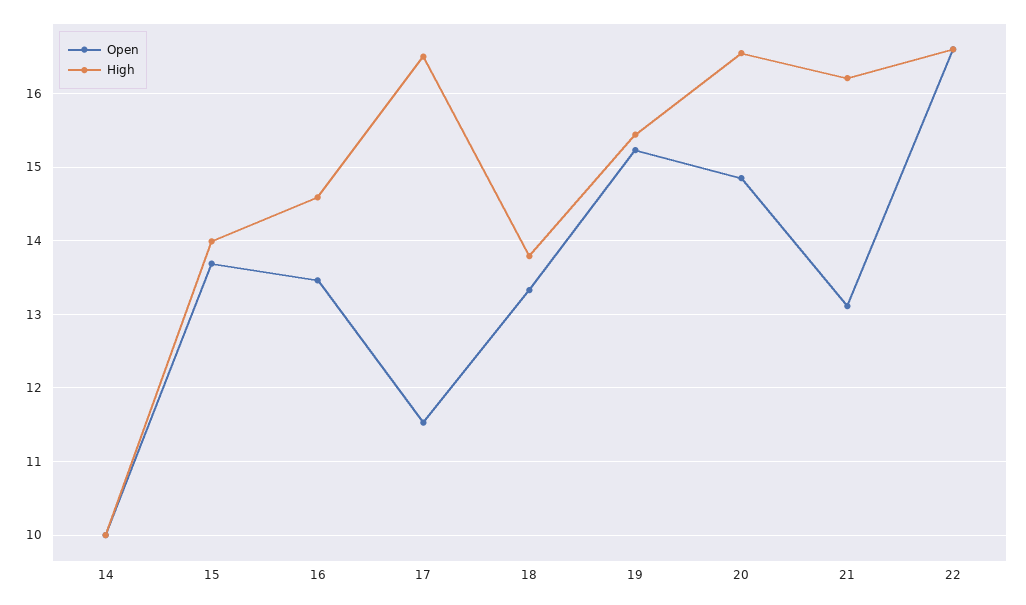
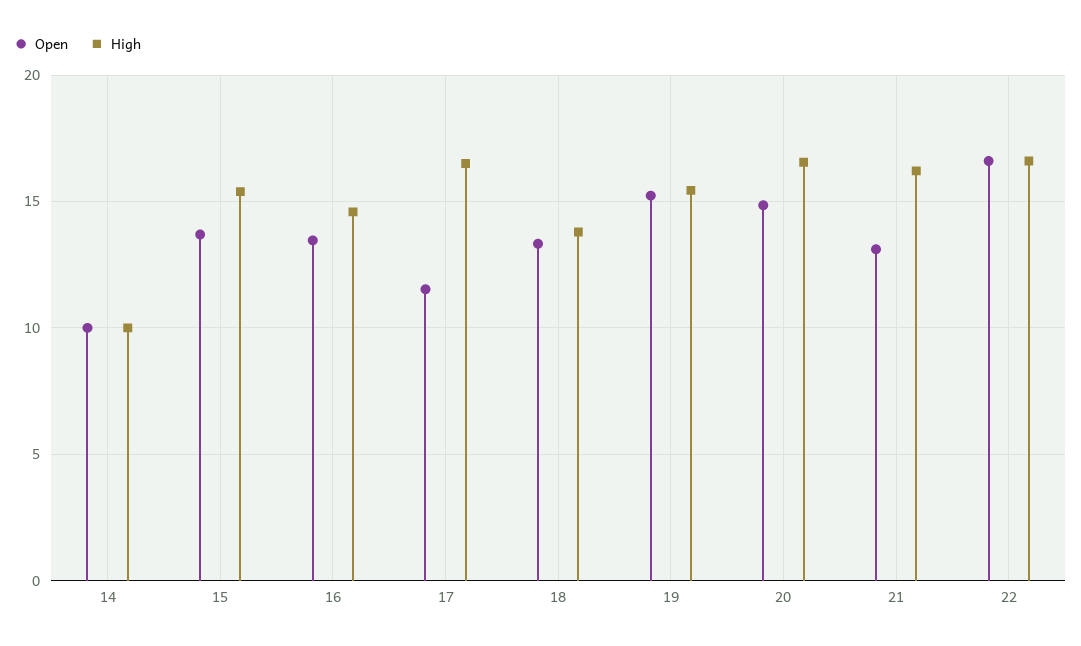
  {
    "Open": {
      "14": 10,
      "15": 13.7,
      "16": 13.5,
      "17": 11.5,
      "18": 13.3,
      "19": 15.2,
      "20": 14.9,
      "21": 13.1,
      "22": 16.6
    },
    "High": {
      "14": 10,
-     "15": 14,
+     "15": 15.5,
      "16": 14.6,
      "17": 16.5,
      "18": 13.8,
      "19": 15.4,
      "20": 16.6,
      "21": 16.2,
      "22": 16.6
    }
  }

